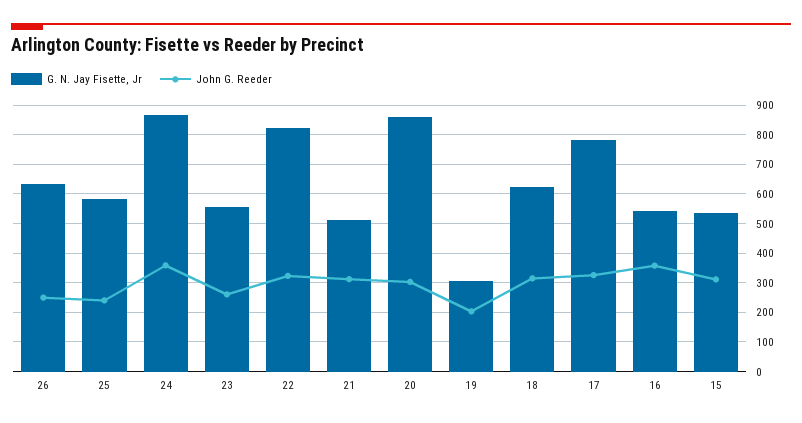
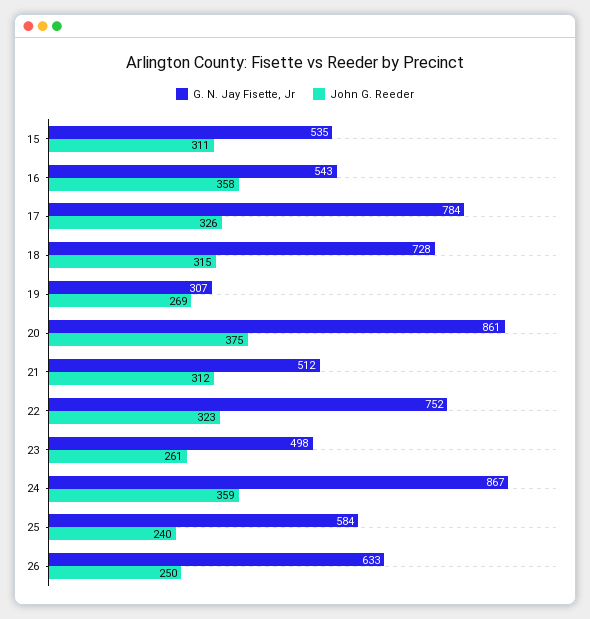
  {
    "G. N. Jay Fisette, Jr": {
      "26": 633,
      "25": 584,
      "24": 867,
-     "23": 550,
+     "23": 498,
-     "22": 825,
+     "22": 752,
      "21": 512,
      "20": 861,
      "19": 307,
-     "18": 625,
+     "18": 728,
      "17": 784,
      "16": 543,
      "15": 535
    },
    "John G. Reeder": {
      "26": 250,
      "25": 240,
      "24": 359,
      "23": 261,
      "22": 323,
      "21": 312,
-     "20": 300,
+     "20": 375,
-     "19": 200,
+     "19": 269,
      "18": 315,
      "17": 326,
      "16": 358,
      "15": 311
    }
  }

